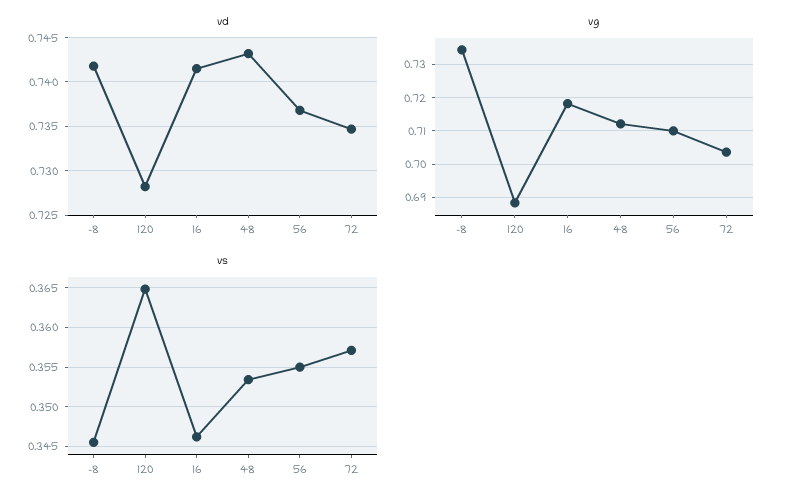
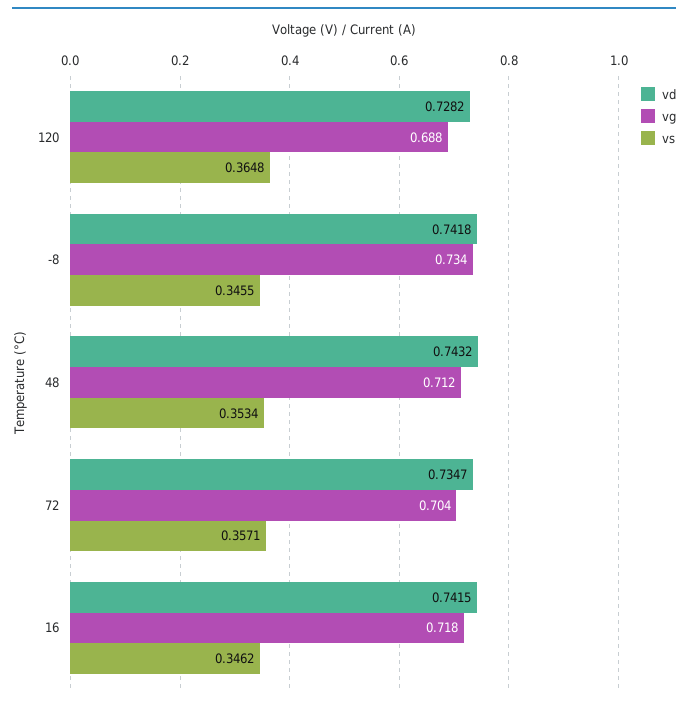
  {
    "vd": {
      "-8": 0.7418,
      "120": 0.7282,
      "16": 0.7415,
      "48": 0.7432,
-     "56": 0.737,
      "72": 0.7347
    },
    "vg": {
      "-8": 0.734,
      "120": 0.688,
      "16": 0.718,
      "48": 0.712,
-     "56": 0.71,
      "72": 0.704
    },
    "vs": {
      "-8": 0.3455,
      "120": 0.3648,
      "16": 0.3462,
      "48": 0.3534,
-     "56": 0.355,
      "72": 0.3571
    }
  }

